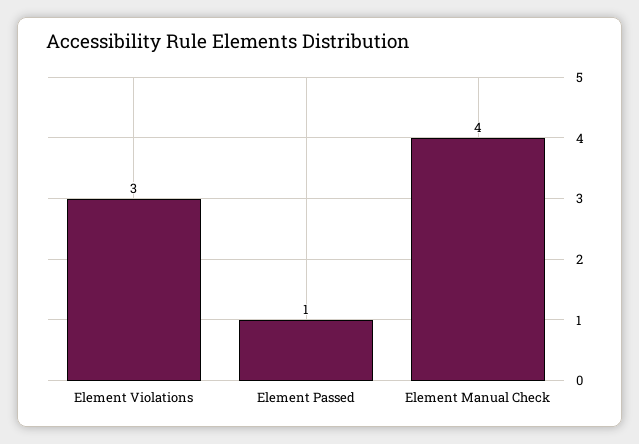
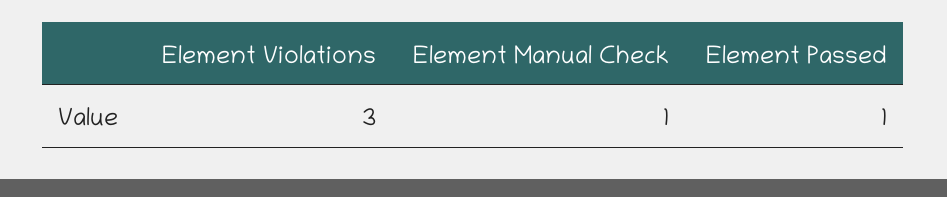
  {
    "Element Violations": 3,
    "Element Passed": 1,
-   "Element Manual Check": 4
+   "Element Manual Check": 1
  }

